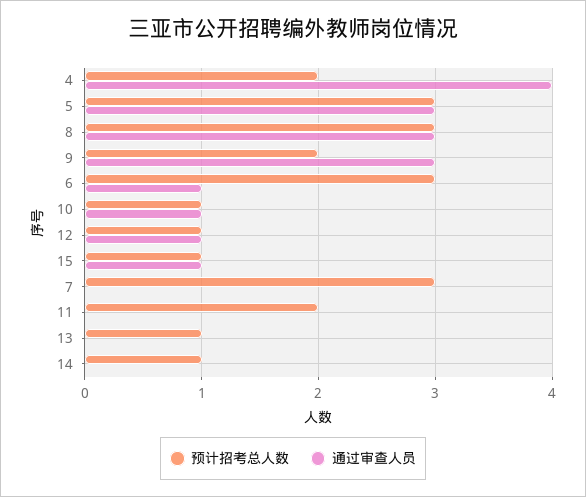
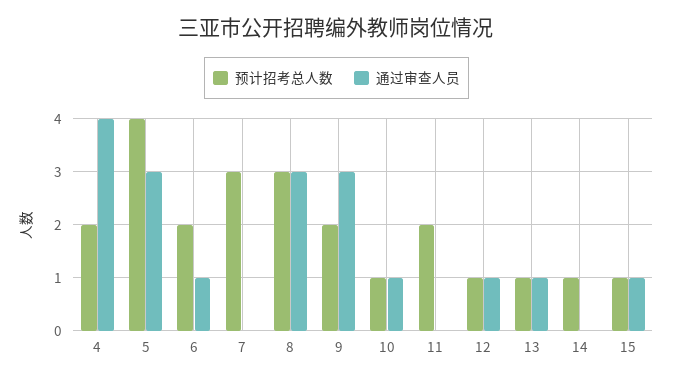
  {
    "预计招考总人数": {
      "4": 2,
-     "5": 3,
+     "5": 4,
      "8": 3,
      "9": 2,
-     "6": 3,
+     "6": 2,
      "10": 1,
      "12": 1,
      "15": 1,
      "7": 3,
      "11": 2,
      "13": 1,
      "14": 1
    },
    "通过审查人员": {
      "4": 4,
      "5": 3,
      "8": 3,
      "9": 3,
      "6": 1,
      "10": 1,
      "12": 1,
      "15": 1,
      "7": 0,
      "11": 0,
-     "13": 0,
+     "13": 1,
      "14": 0
    }
  }

